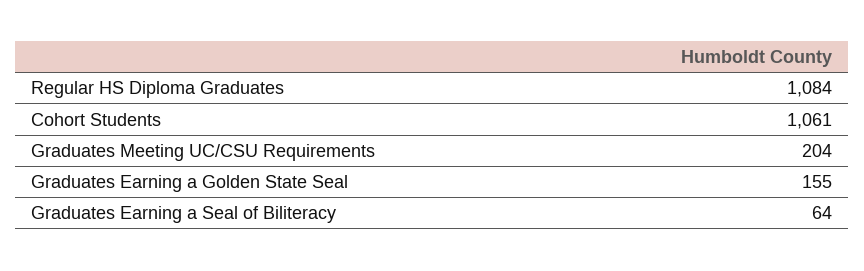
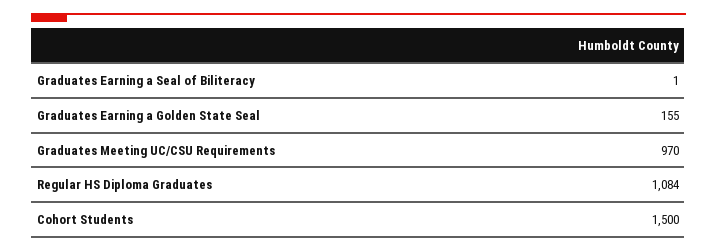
  {
    "Regular HS Diploma Graduates": 1084,
-   "Cohort Students": 1061,
+   "Cohort Students": 1500,
-   "Graduates Meeting UC/CSU Requirements": 204,
+   "Graduates Meeting UC/CSU Requirements": 970,
    "Graduates Earning a Golden State Seal": 155,
-   "Graduates Earning a Seal of Biliteracy": 64
+   "Graduates Earning a Seal of Biliteracy": 1
  }

